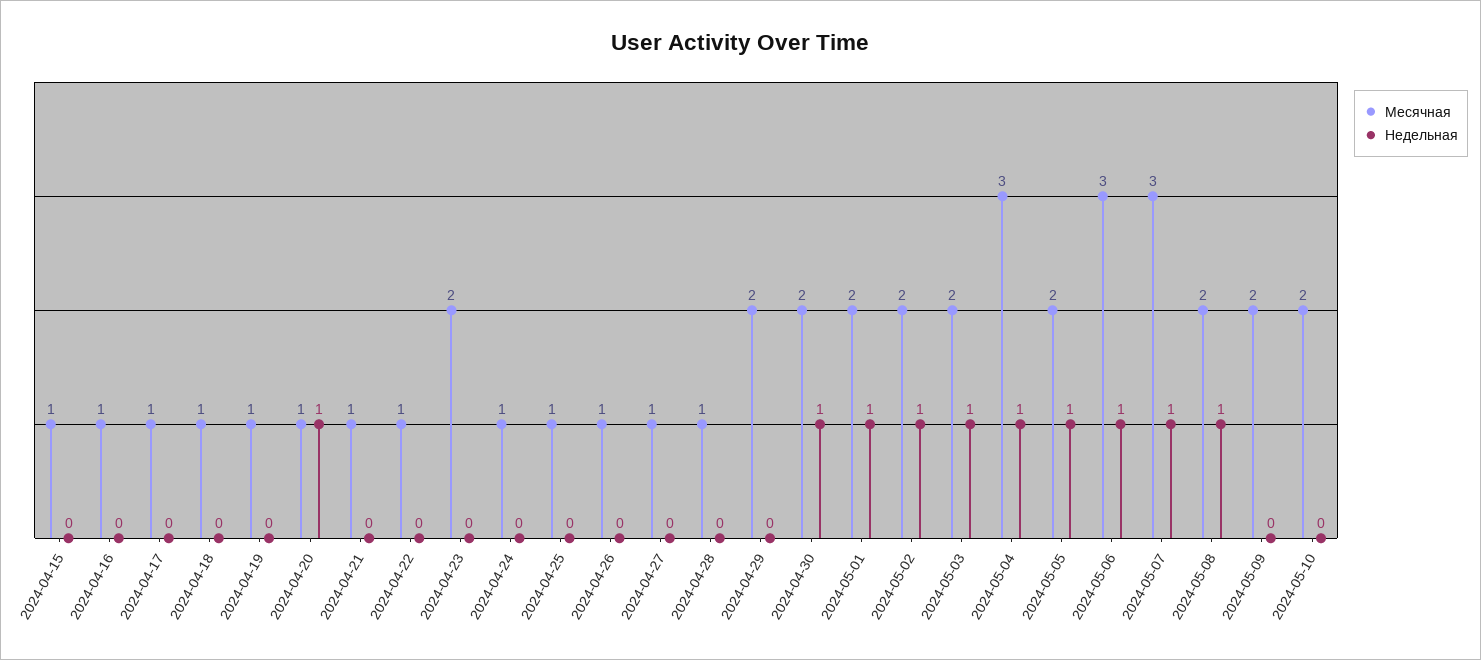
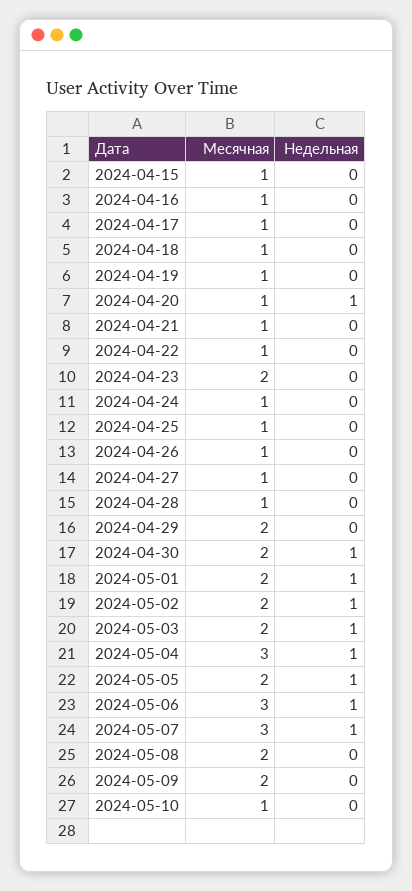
  {
    "Месячная": {
      "2024-04-15": 1,
      "2024-04-16": 1,
      "2024-04-17": 1,
      "2024-04-18": 1,
      "2024-04-19": 1,
      "2024-04-20": 1,
      "2024-04-21": 1,
      "2024-04-22": 1,
      "2024-04-23": 2,
      "2024-04-24": 1,
      "2024-04-25": 1,
      "2024-04-26": 1,
      "2024-04-27": 1,
      "2024-04-28": 1,
      "2024-04-29": 2,
      "2024-04-30": 2,
      "2024-05-01": 2,
      "2024-05-02": 2,
      "2024-05-03": 2,
      "2024-05-04": 3,
      "2024-05-05": 2,
      "2024-05-06": 3,
      "2024-05-07": 3,
      "2024-05-08": 2,
      "2024-05-09": 2,
-     "2024-05-10": 2
+     "2024-05-10": 1
    },
    "Недельная": {
      "2024-04-15": 0,
      "2024-04-16": 0,
      "2024-04-17": 0,
      "2024-04-18": 0,
      "2024-04-19": 0,
      "2024-04-20": 1,
      "2024-04-21": 0,
      "2024-04-22": 0,
      "2024-04-23": 0,
      "2024-04-24": 0,
      "2024-04-25": 0,
      "2024-04-26": 0,
      "2024-04-27": 0,
      "2024-04-28": 0,
      "2024-04-29": 0,
      "2024-04-30": 1,
      "2024-05-01": 1,
      "2024-05-02": 1,
      "2024-05-03": 1,
      "2024-05-04": 1,
      "2024-05-05": 1,
      "2024-05-06": 1,
      "2024-05-07": 1,
-     "2024-05-08": 1,
+     "2024-05-08": 0,
      "2024-05-09": 0,
      "2024-05-10": 0
    }
  }

